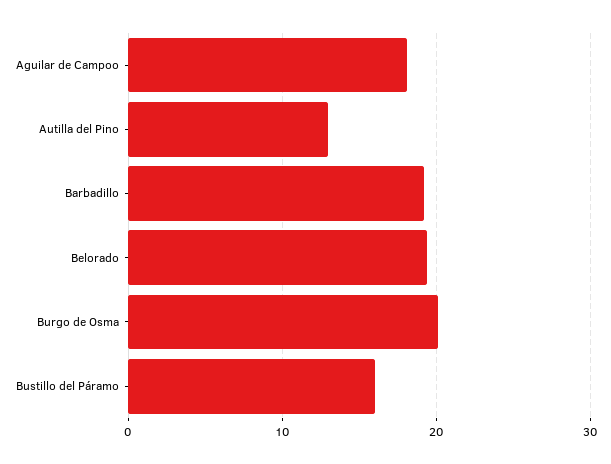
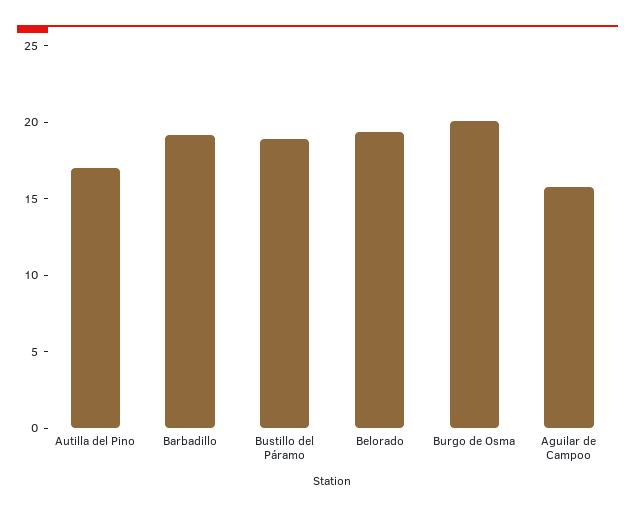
  {
-   "Aguilar de Campoo": 18,
+   "Aguilar de Campoo": 16,
-   "Autilla del Pino": 13,
+   "Autilla del Pino": 17,
    "Barbadillo": 19,
    "Belorado": 19,
    "Burgo de Osma": 20,
-   "Bustillo del Páramo": 16
+   "Bustillo del Páramo": 19
  }

